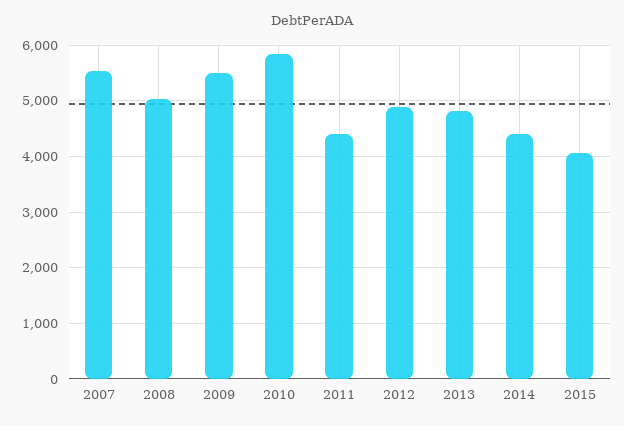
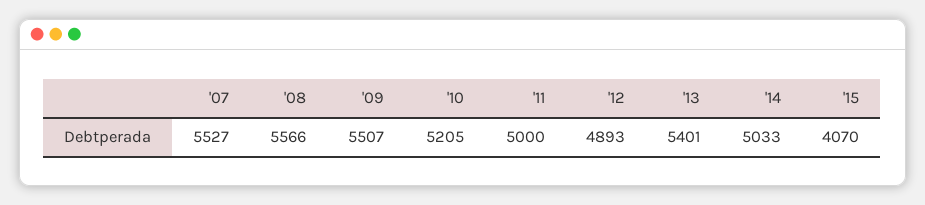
  {
    "2007": 5527,
-   "2008": 5000,
+   "2008": 5566,
    "2009": 5507,
-   "2010": 5800,
+   "2010": 5205,
-   "2011": 4400,
+   "2011": 5000,
    "2012": 4893,
-   "2013": 4800,
+   "2013": 5401,
-   "2014": 4400,
+   "2014": 5033,
    "2015": 4070
  }

